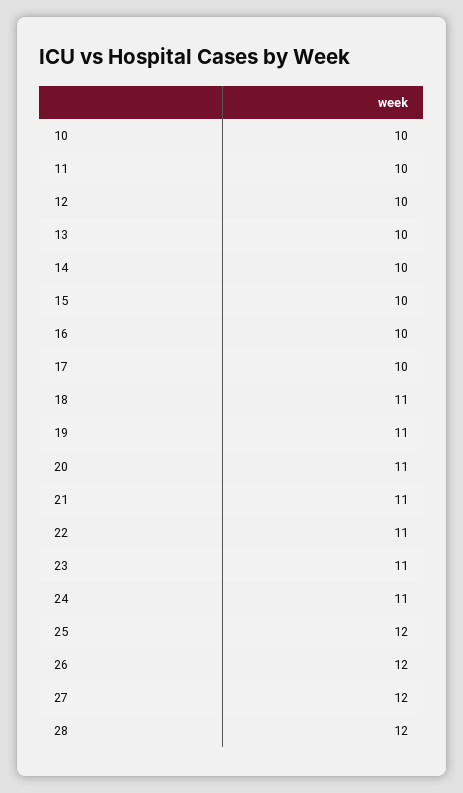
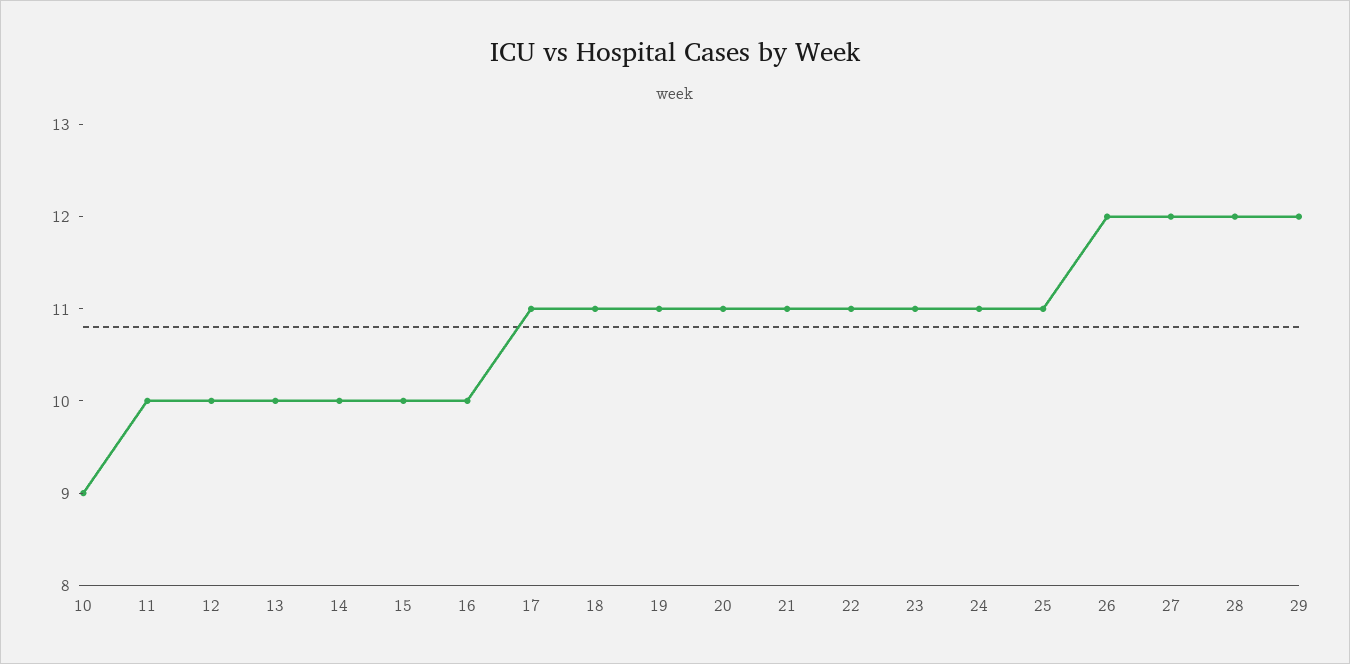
  {
-   "10": 10,
+   "10": 9,
    "11": 10,
    "12": 10,
    "13": 10,
    "14": 10,
    "15": 10,
    "16": 10,
-   "17": 10,
+   "17": 11,
    "18": 11,
    "19": 11,
    "20": 11,
    "21": 11,
    "22": 11,
    "23": 11,
    "24": 11,
-   "25": 12,
+   "25": 11,
    "26": 12,
    "27": 12,
-   "28": 12
+   "28": 12,
+   "29": 12
  }

